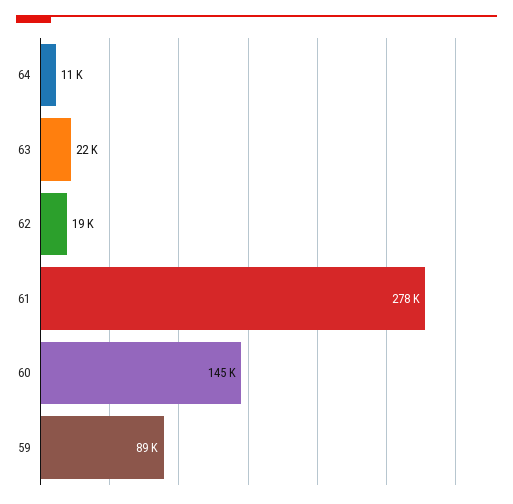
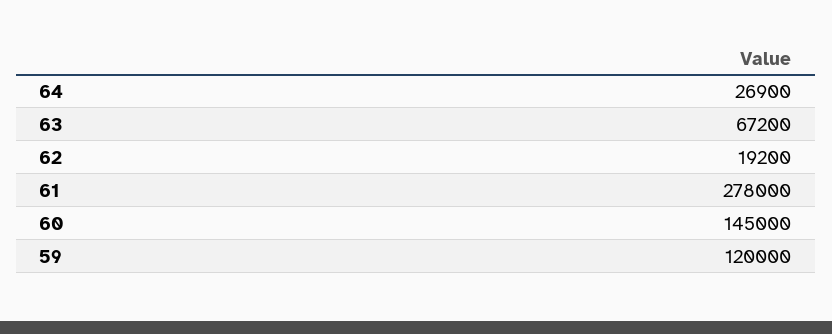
  {
-   "64": 11000,
+   "64": 26900,
-   "63": 22000,
+   "63": 67200,
    "62": 19200,
    "61": 278000,
    "60": 145000,
-   "59": 89000
+   "59": 120000
  }

